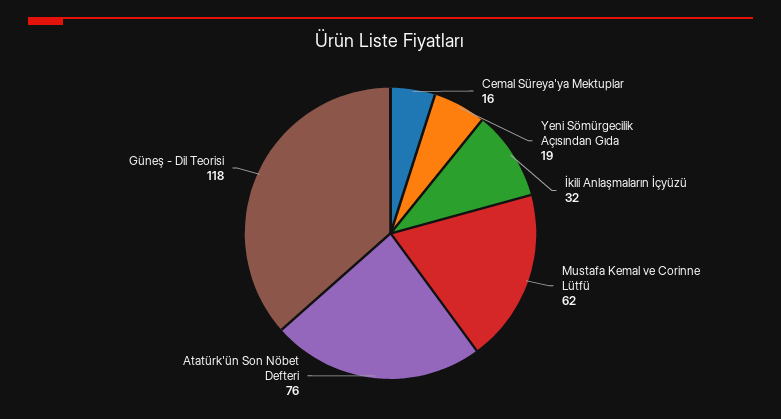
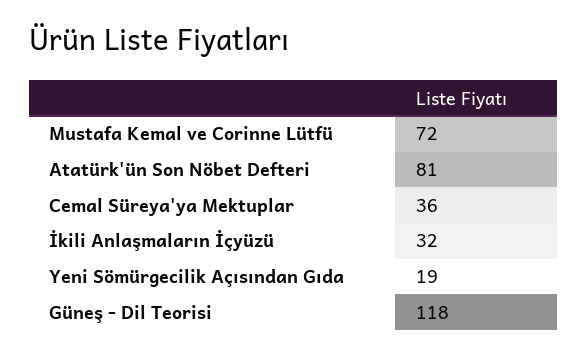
  {
-   "Cemal Süreya'ya Mektuplar": 16,
+   "Cemal Süreya'ya Mektuplar": 36,
    "Yeni Sömürgecilik Açısından Gıda": 19,
    "İkili Anlaşmaların İçyüzü": 32,
-   "Mustafa Kemal ve Corinne Lütfü": 62,
+   "Mustafa Kemal ve Corinne Lütfü": 72,
-   "Atatürk'ün Son Nöbet Defteri": 76,
+   "Atatürk'ün Son Nöbet Defteri": 81,
    "Güneş - Dil Teorisi": 118
  }

